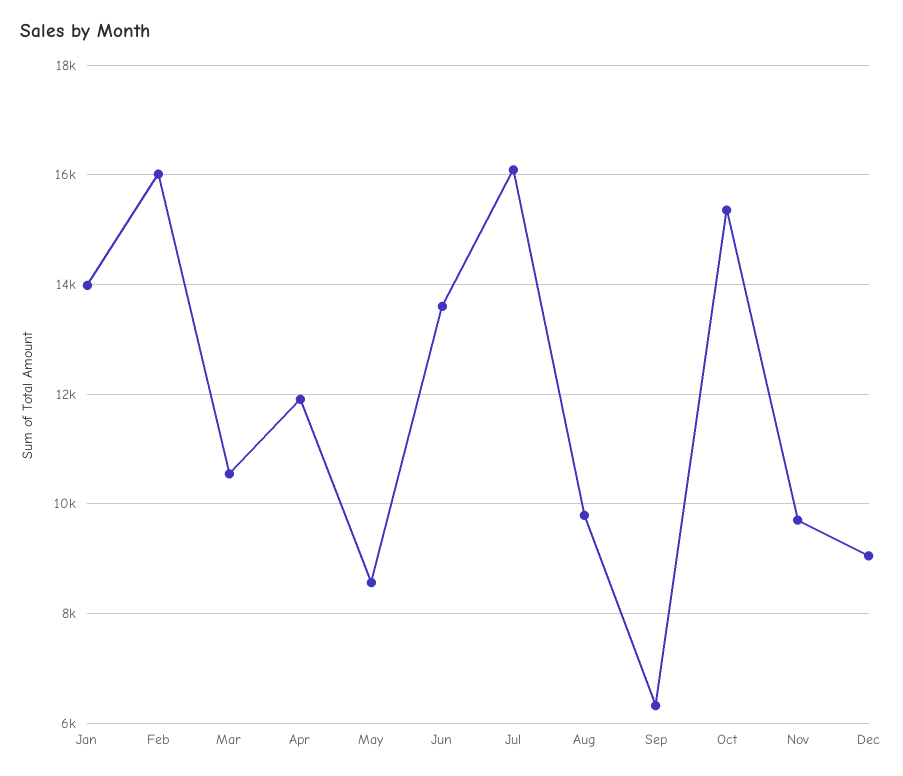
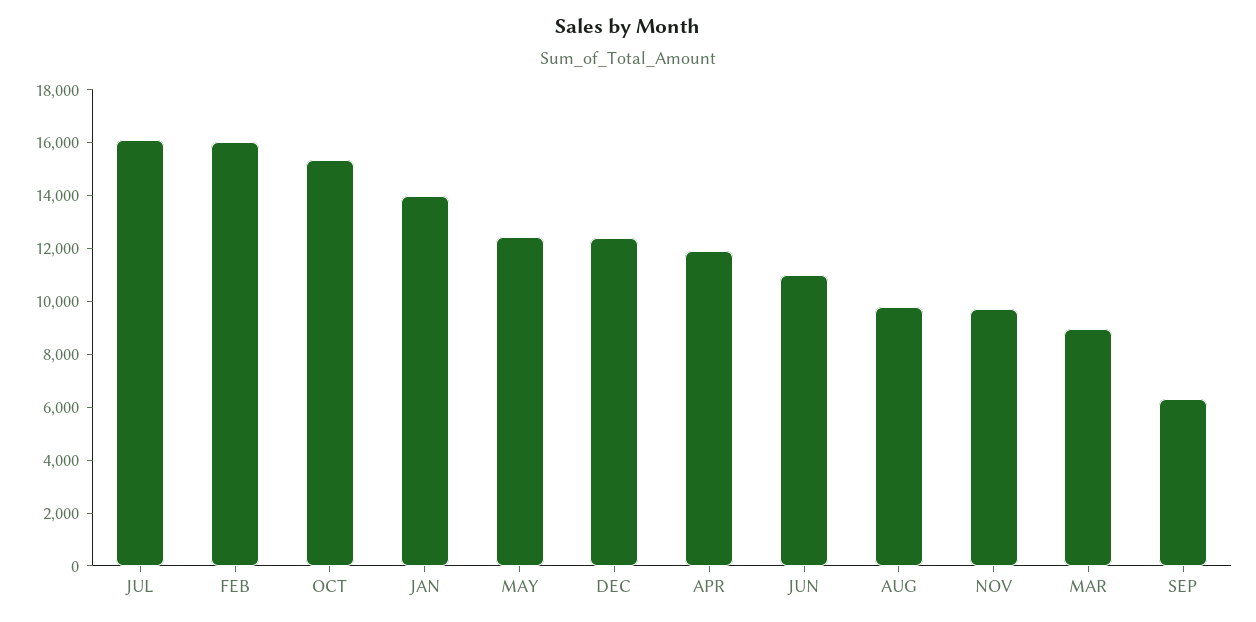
  {
    "Jan": 14000,
    "Feb": 16000,
-   "Mar": 10600,
+   "Mar": 9000,
    "Apr": 12000,
-   "May": 8600,
+   "May": 12500,
-   "Jun": 13600,
+   "Jun": 11000,
    "Jul": 16000,
    "Aug": 9800,
    "Sep": 6400,
    "Oct": 15400,
    "Nov": 9800,
-   "Dec": 9000
+   "Dec": 12500
  }

